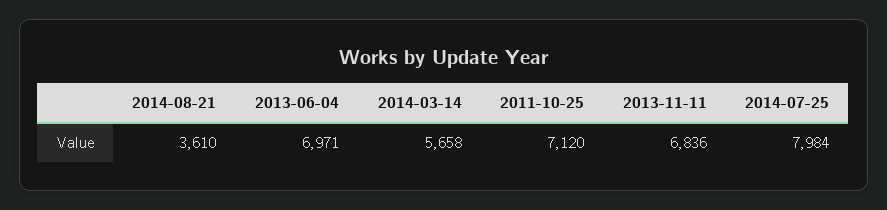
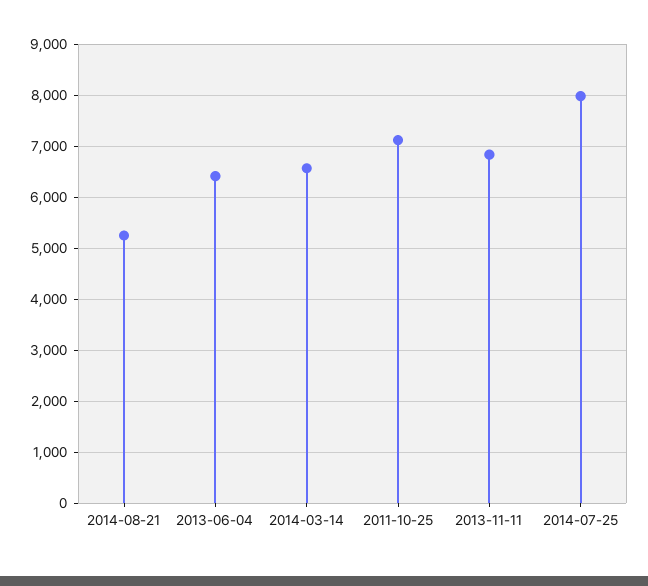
  {
-   "2014-08-21": 3610,
+   "2014-08-21": 5200,
-   "2013-06-04": 6971,
+   "2013-06-04": 6400,
-   "2014-03-14": 5658,
+   "2014-03-14": 6600,
    "2011-10-25": 7120,
    "2013-11-11": 6836,
    "2014-07-25": 7984
  }

